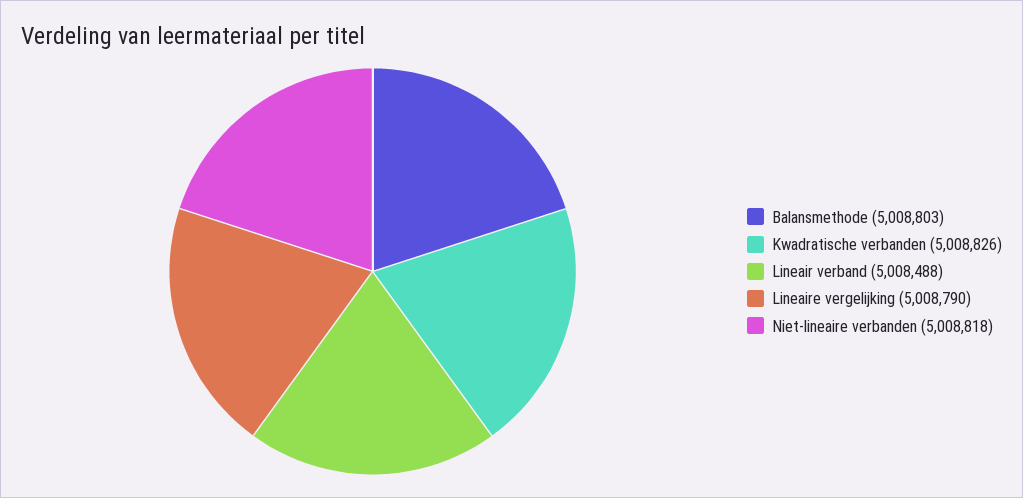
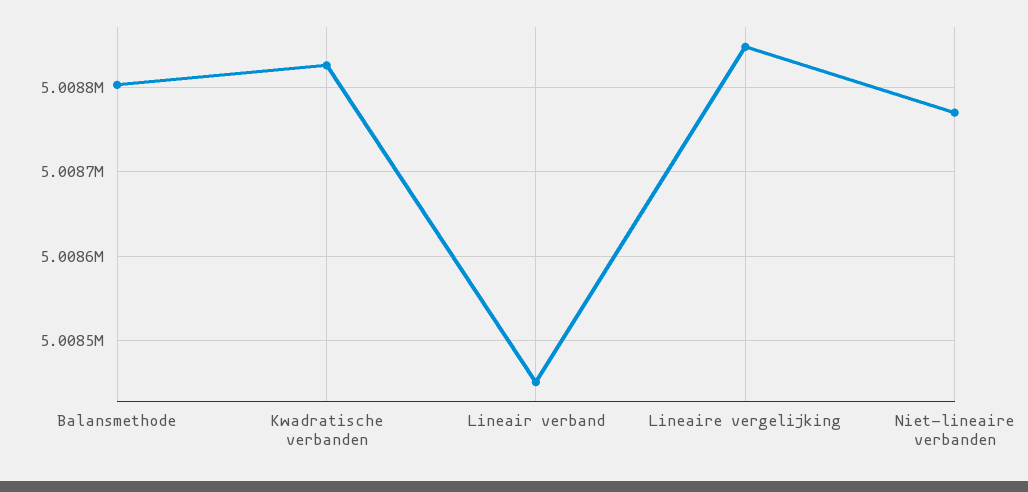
  {
    "Balansmethode": 5008803,
    "Kwadratische verbanden": 5008826,
-   "Lineair verband": 5008488,
+   "Lineair verband": 5008450,
-   "Lineaire vergelijking": 5008790,
+   "Lineaire vergelijking": 5008850,
-   "Niet-lineaire verbanden": 5008818
+   "Niet-lineaire verbanden": 5008770
  }

